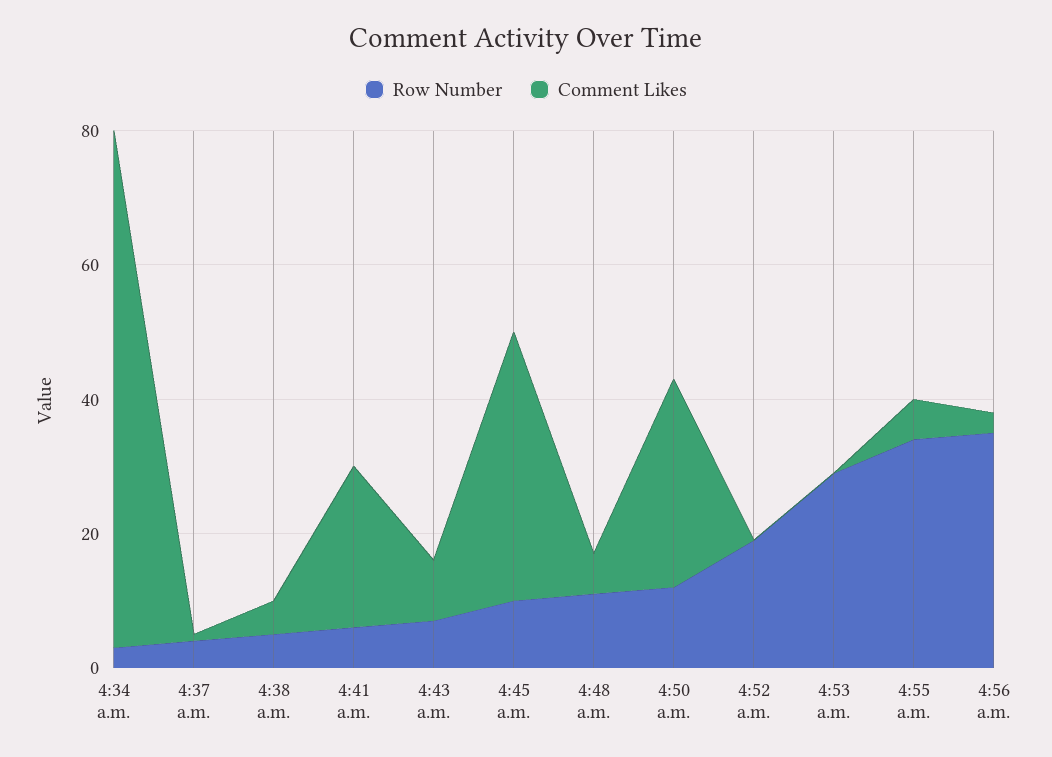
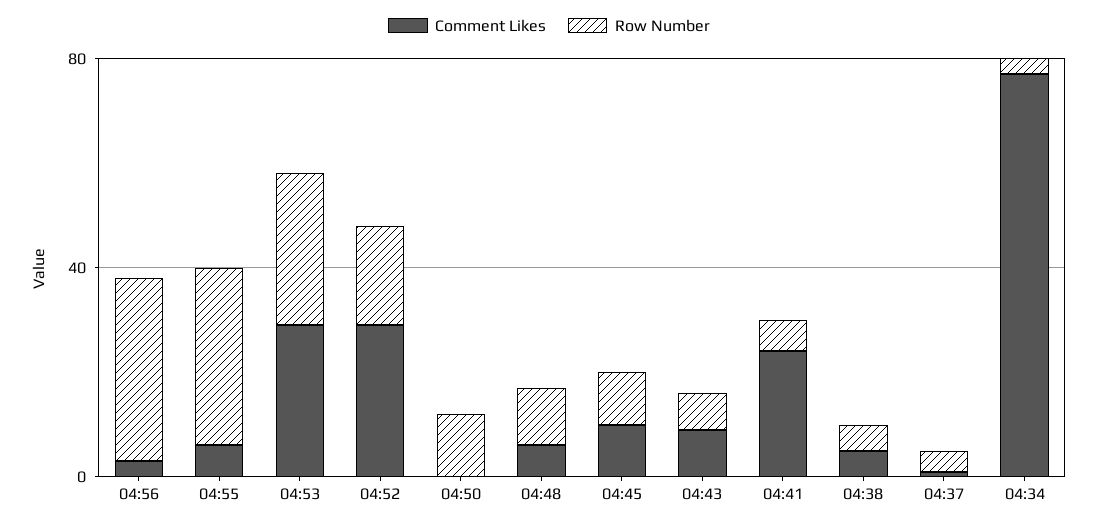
  {
    "Row Number": {
      "4:34 a.m.": 5,
      "4:37 a.m.": 5,
      "4:38 a.m.": 5,
      "4:41 a.m.": 5,
      "4:43 a.m.": 5,
      "4:45 a.m.": 10,
      "4:48 a.m.": 10,
      "4:50 a.m.": 10,
      "4:52 a.m.": 20,
      "4:53 a.m.": 30,
      "4:55 a.m.": 35,
      "4:56 a.m.": 35
    },
    "Comment Likes": {
      "4:34 a.m.": 75,
      "4:37 a.m.": 0,
      "4:38 a.m.": 5,
      "4:41 a.m.": 25,
      "4:43 a.m.": 10,
-     "4:45 a.m.": 40,
+     "4:45 a.m.": 10,
      "4:48 a.m.": 5,
-     "4:50 a.m.": 30,
+     "4:50 a.m.": 0,
-     "4:52 a.m.": 0,
+     "4:52 a.m.": 30,
-     "4:53 a.m.": 0,
+     "4:53 a.m.": 30,
      "4:55 a.m.": 5,
      "4:56 a.m.": 5
    }
  }

